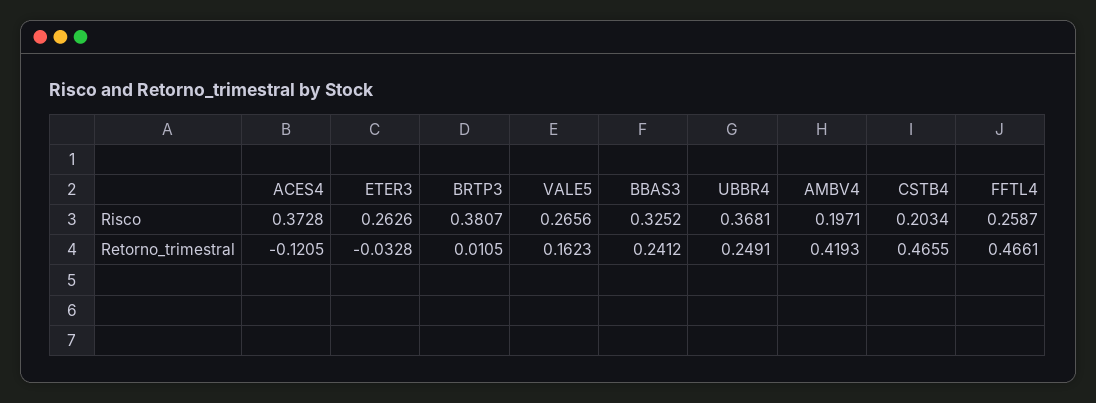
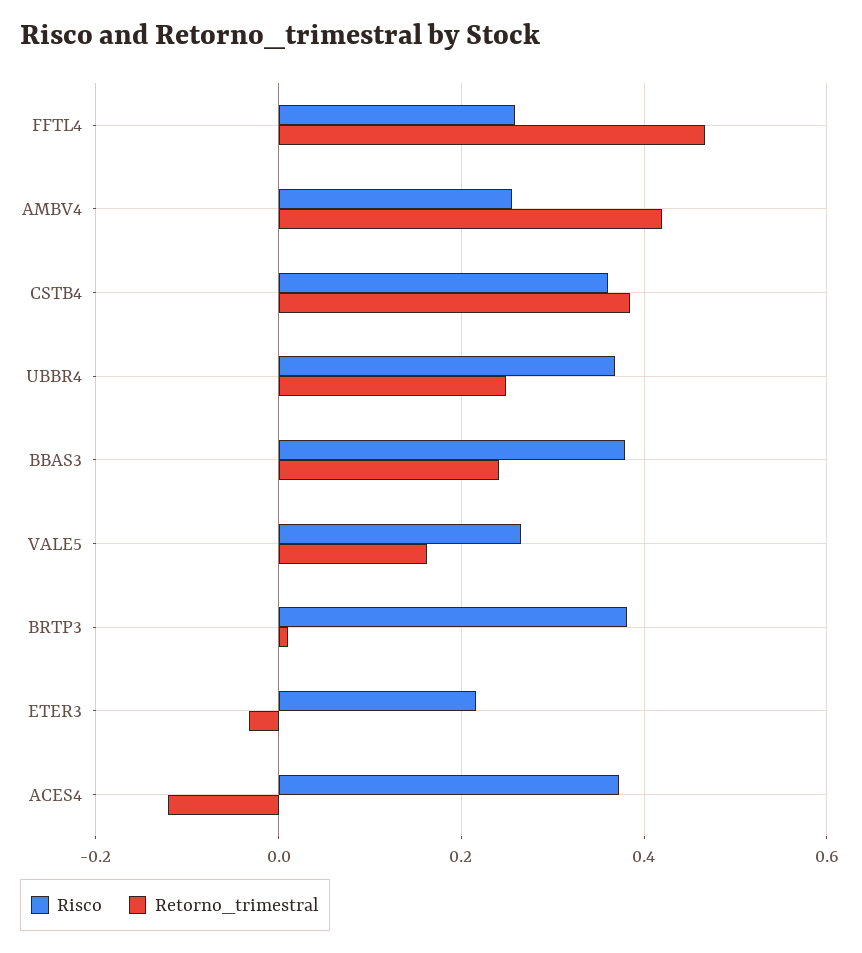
  {
    "Risco": {
      "ACES4": 0.3728,
-     "ETER3": 0.2626,
+     "ETER3": 0.22,
      "BRTP3": 0.3807,
      "VALE5": 0.2656,
-     "BBAS3": 0.3252,
+     "BBAS3": 0.38,
      "UBBR4": 0.3681,
-     "AMBV4": 0.1971,
+     "AMBV4": 0.26,
-     "CSTB4": 0.2034,
+     "CSTB4": 0.36,
      "FFTL4": 0.2587
    },
    "Retorno_trimestral": {
      "ACES4": -0.1205,
      "ETER3": -0.0328,
      "BRTP3": 0.0105,
      "VALE5": 0.1623,
      "BBAS3": 0.2412,
      "UBBR4": 0.2491,
      "AMBV4": 0.4193,
-     "CSTB4": 0.4655,
+     "CSTB4": 0.38,
      "FFTL4": 0.4661
    }
  }

